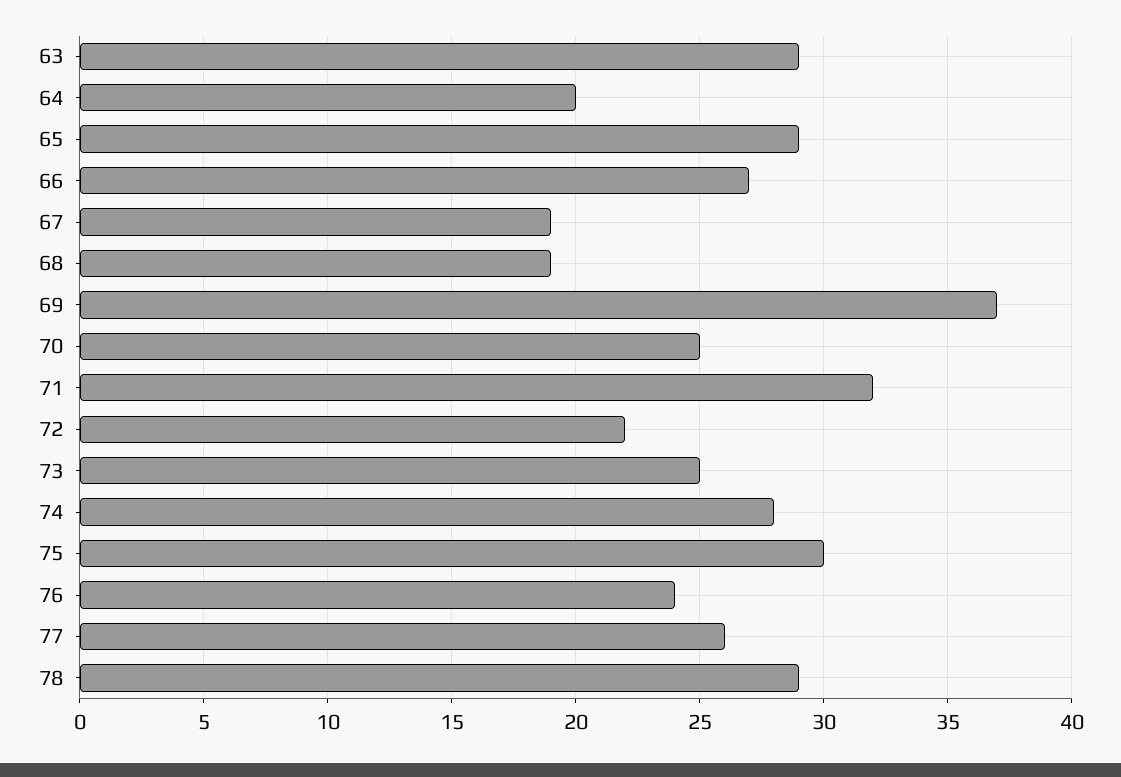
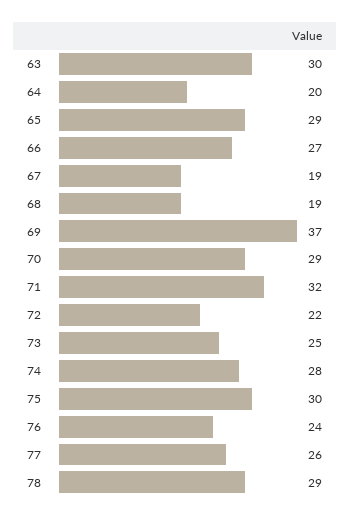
  {
-   "63": 29,
+   "63": 30,
    "64": 20,
    "65": 29,
    "66": 27,
    "67": 19,
    "68": 19,
    "69": 37,
-   "70": 25,
+   "70": 29,
    "71": 32,
    "72": 22,
    "73": 25,
    "74": 28,
    "75": 30,
    "76": 24,
    "77": 26,
    "78": 29
  }

